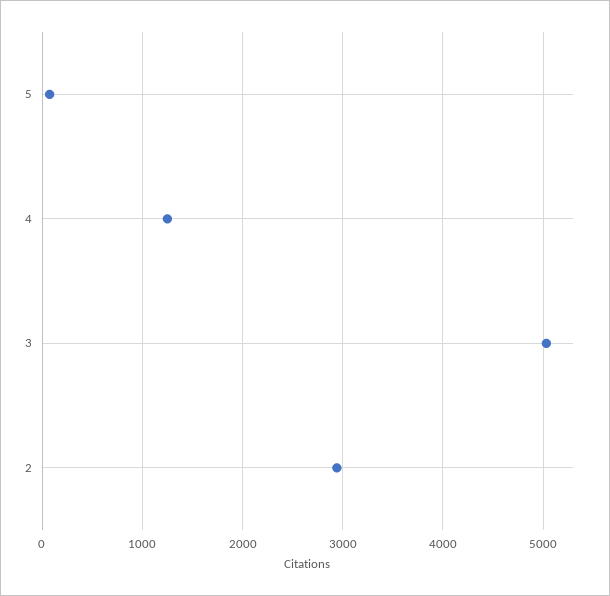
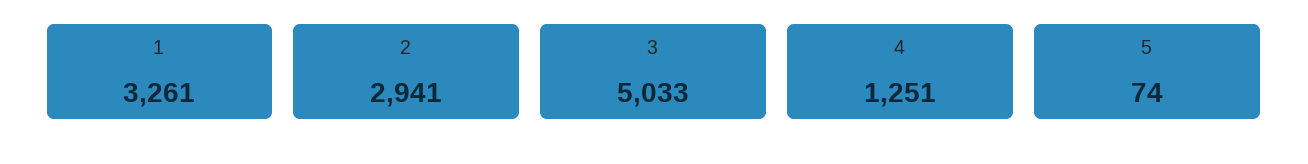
  {
    "5": 74,
    "4": 1251,
    "3": 5033,
-   "2": 2941
+   "2": 2941,
+   "1": 3261
  }

